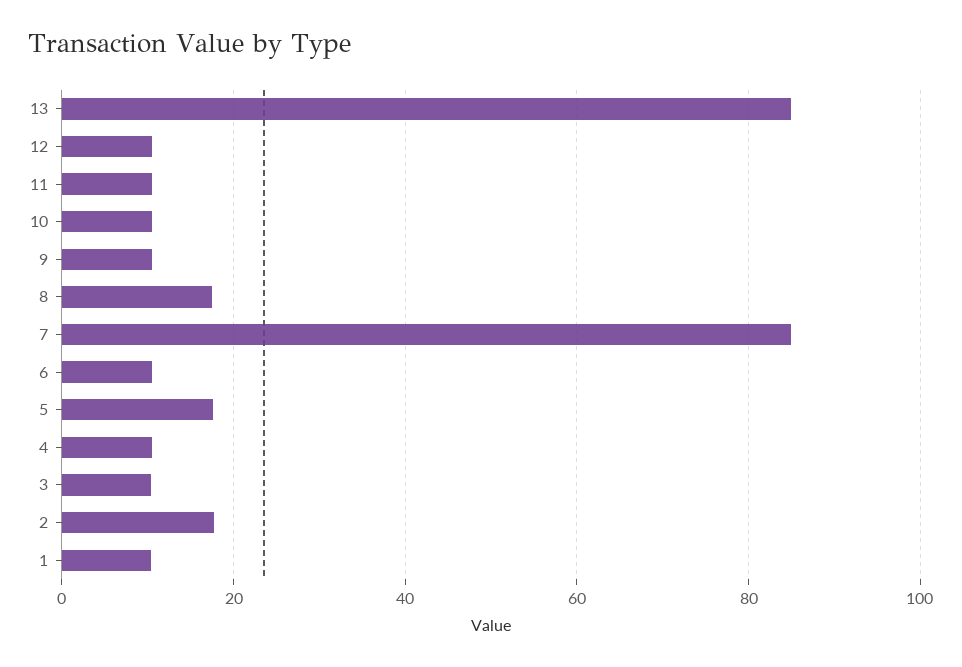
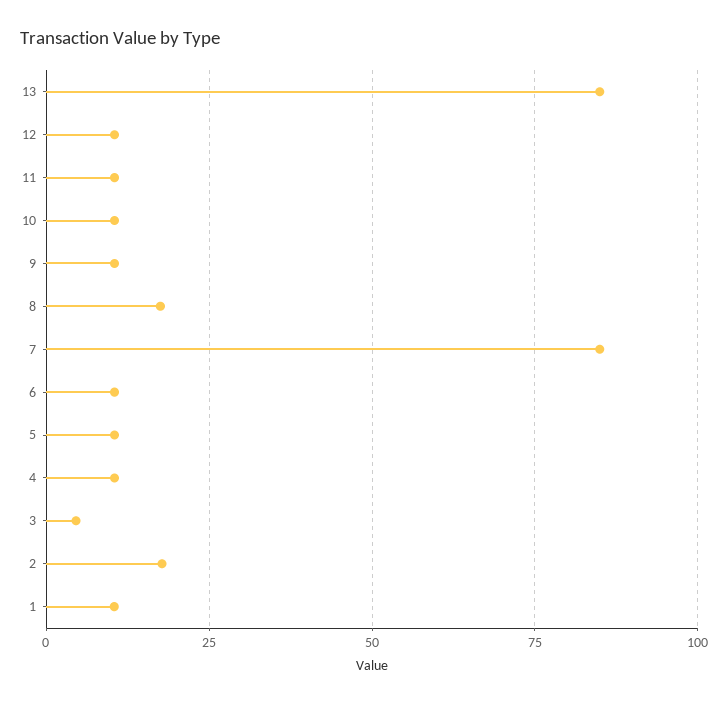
  {
    "13": 84,
    "12": 10,
    "11": 10,
    "10": 10,
    "9": 10,
    "8": 18,
    "7": 84,
    "6": 10,
-   "5": 18,
+   "5": 10,
    "4": 10,
-   "3": 10,
+   "3": 5,
    "2": 18,
    "1": 10
  }

